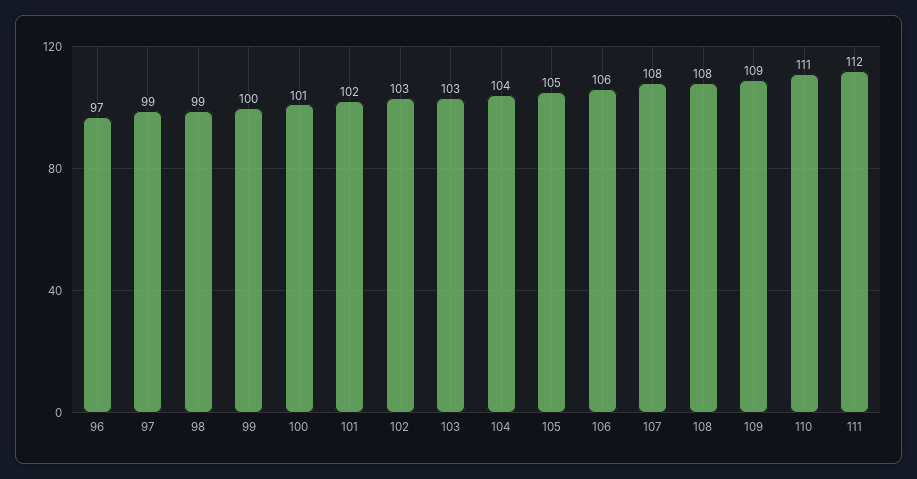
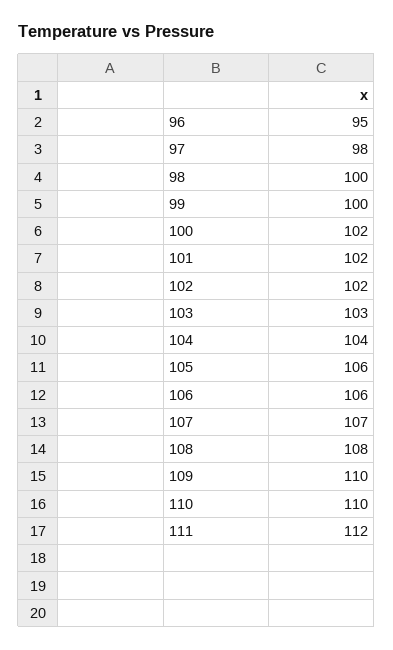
  {
-   "96": 97,
+   "96": 95,
-   "97": 99,
+   "97": 98,
-   "98": 99,
+   "98": 100,
    "99": 100,
-   "100": 101,
+   "100": 102,
    "101": 102,
-   "102": 103,
+   "102": 102,
    "103": 103,
    "104": 104,
-   "105": 105,
+   "105": 106,
    "106": 106,
-   "107": 108,
+   "107": 107,
    "108": 108,
-   "109": 109,
+   "109": 110,
-   "110": 111,
+   "110": 110,
    "111": 112
  }

